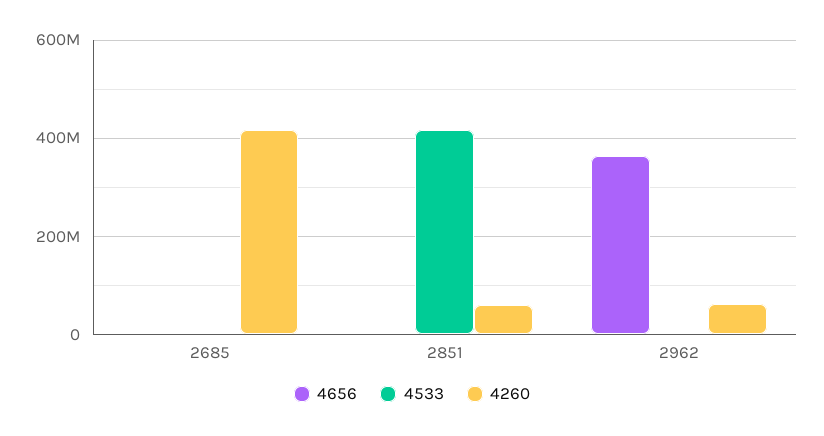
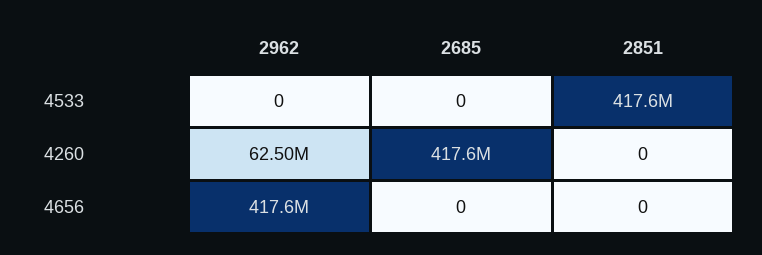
  {
    "4656": {
      "2685": 0,
      "2851": 0,
-     "2962": 360000000
+     "2962": 417600000
    },
    "4533": {
      "2685": 0,
      "2851": 417600000,
      "2962": 0
    },
    "4260": {
      "2685": 417600000,
-     "2851": 60000000,
+     "2851": 0,
      "2962": 62500000
    }
  }

